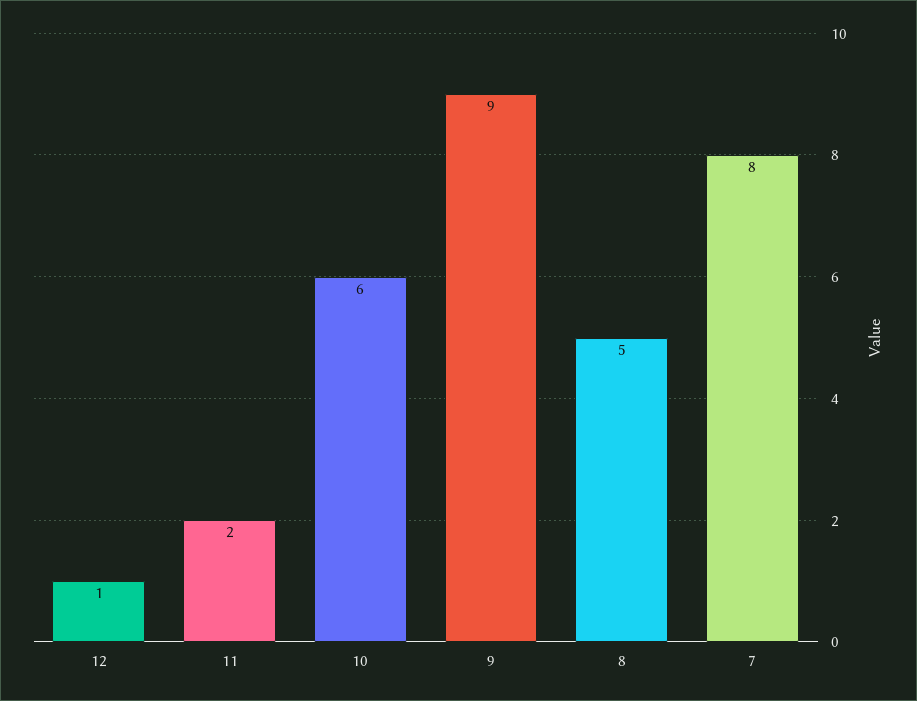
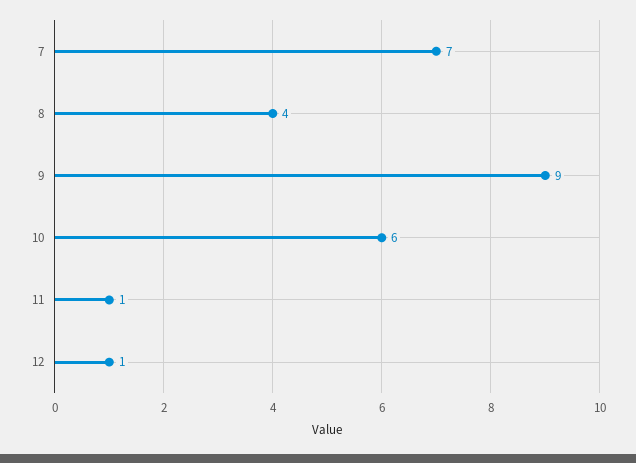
  {
    "12": 1,
-   "11": 2,
+   "11": 1,
    "10": 6,
    "9": 9,
-   "8": 5,
+   "8": 4,
-   "7": 8
+   "7": 7
  }

